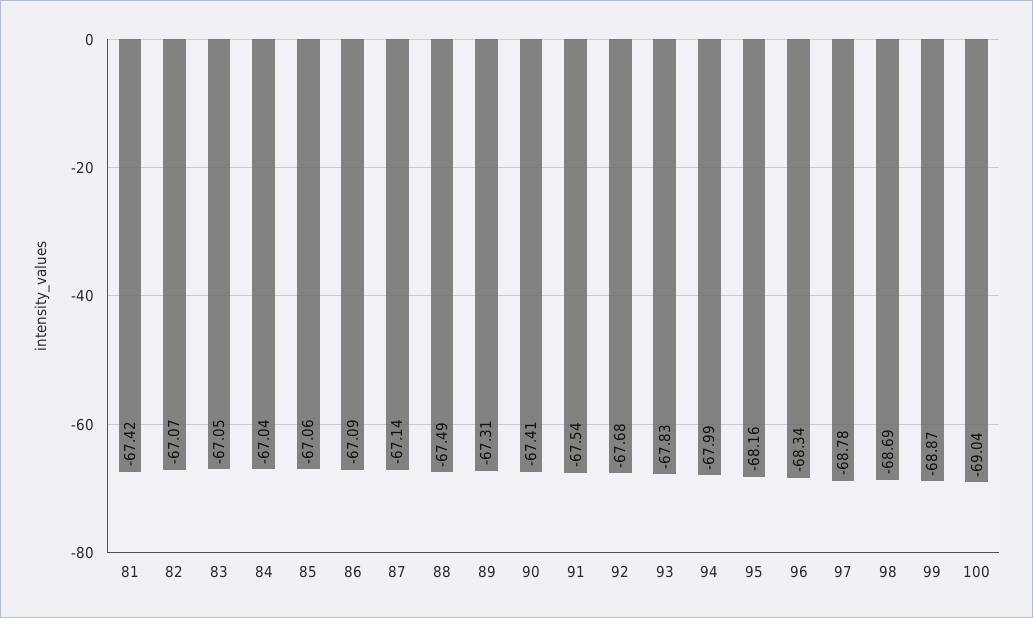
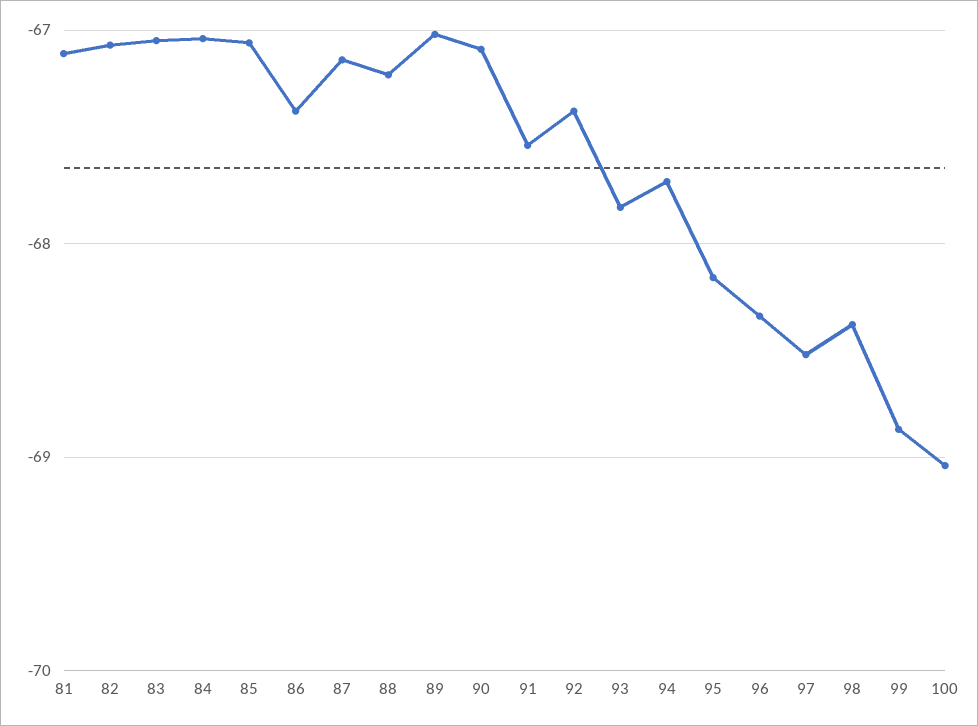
  {
-   "81": -67.42,
+   "81": -67.1,
    "82": -67.07,
    "83": -67.05,
    "84": -67.04,
    "85": -67.06,
-   "86": -67.09,
+   "86": -67.4,
    "87": -67.14,
-   "88": -67.49,
+   "88": -67.2,
-   "89": -67.31,
+   "89": -67,
-   "90": -67.41,
+   "90": -67.1,
    "91": -67.54,
-   "92": -67.68,
+   "92": -67.4,
    "93": -67.83,
-   "94": -67.99,
+   "94": -67.7,
    "95": -68.16,
    "96": -68.34,
-   "97": -68.78,
+   "97": -68.5,
-   "98": -68.69,
+   "98": -68.4,
    "99": -68.87,
    "100": -69.04
  }

